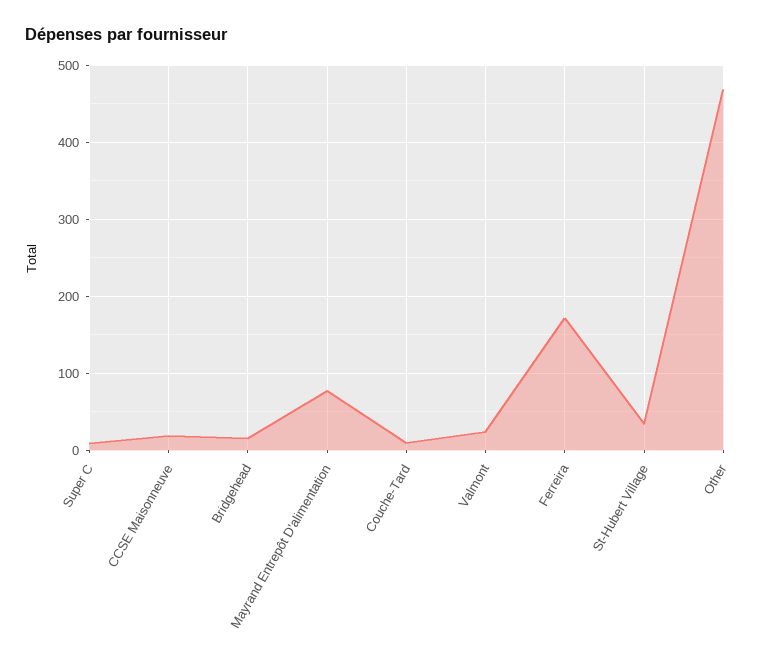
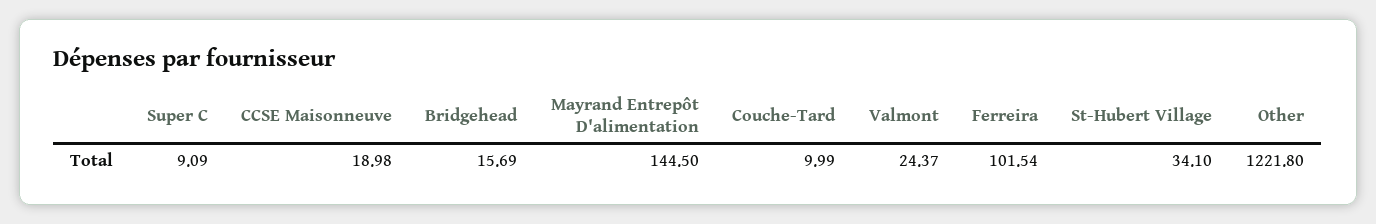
  {
    "Super C": 9.09,
    "CCSE Maisonneuve": 18.98,
    "Bridgehead": 15.69,
-   "Mayrand Entrepôt D'alimentation": 80,
+   "Mayrand Entrepôt D'alimentation": 144.5,
    "Couche-Tard": 9.99,
    "Valmont": 24.37,
-   "Ferreira": 170,
+   "Ferreira": 101.54,
    "St-Hubert Village": 34.1,
-   "Other": 470
+   "Other": 1221.8
  }

